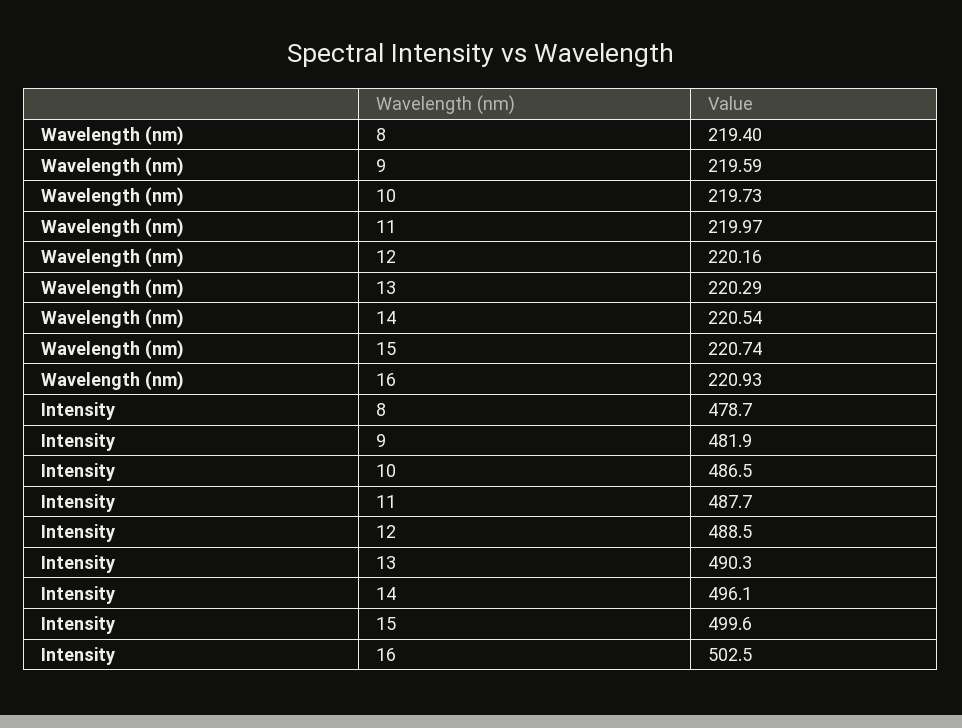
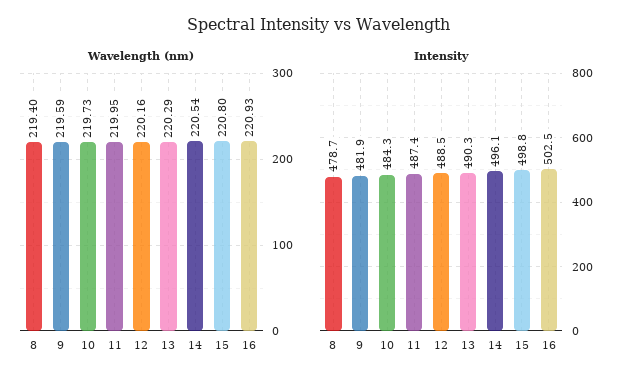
  {
    "Wavelength (nm)": {
      "8": 219.4,
      "9": 219.59,
      "10": 219.73,
-     "11": 219.97,
+     "11": 219.95,
      "12": 220.16,
      "13": 220.29,
      "14": 220.54,
-     "15": 220.74,
+     "15": 220.8,
      "16": 220.93
    },
    "Intensity": {
      "8": 478.7,
      "9": 481.9,
-     "10": 486.5,
+     "10": 484.3,
-     "11": 487.7,
+     "11": 487.4,
      "12": 488.5,
      "13": 490.3,
      "14": 496.1,
-     "15": 499.6,
+     "15": 498.8,
      "16": 502.5
    }
  }

